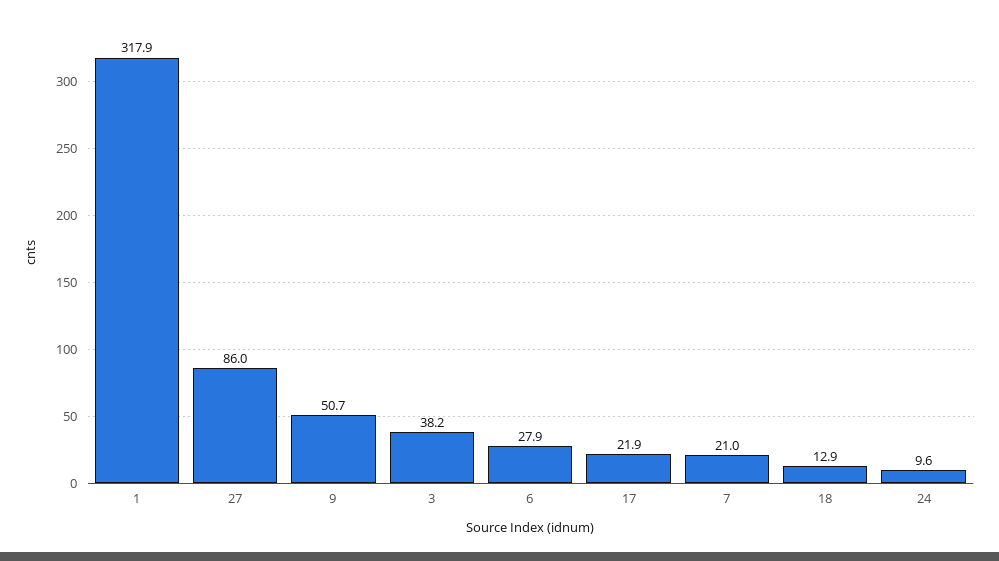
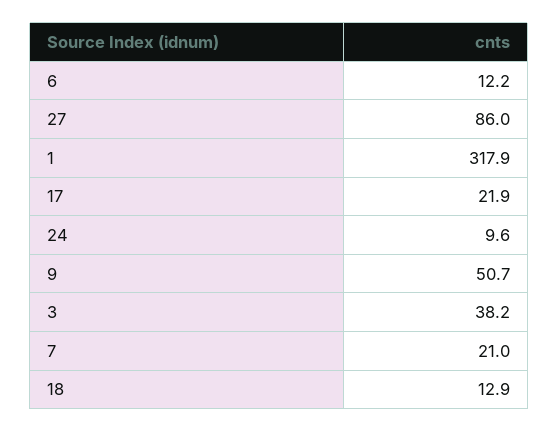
  {
    "1": 317.9,
    "27": 86,
    "9": 50.7,
    "3": 38.2,
-   "6": 27.9,
+   "6": 12.2,
    "17": 21.9,
    "7": 21,
    "18": 12.9,
    "24": 9.6
  }

